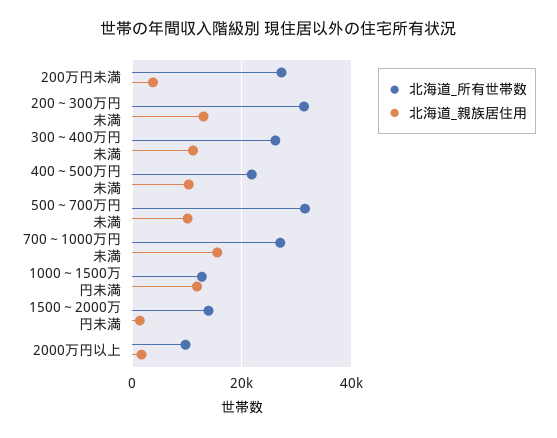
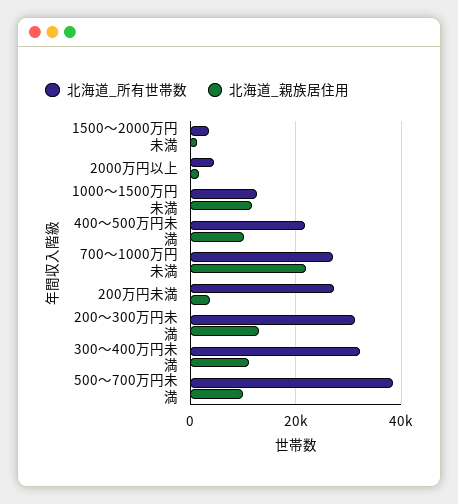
  {
    "北海道_所有世帯数": {
      "200万円未満": 28000,
      "200～300万円未満": 32000,
-     "300～400万円未満": 26000,
+     "300～400万円未満": 32000,
      "400～500万円未満": 22000,
-     "500～700万円未満": 32000,
+     "500～700万円未満": 38000,
      "700～1000万円未満": 28000,
      "1000～1500万円未満": 12000,
-     "1500～2000万円未満": 14000,
+     "1500～2000万円未満": 4000,
-     "2000万円以上": 10000
+     "2000万円以上": 4000
    },
    "北海道_親族居住用": {
      "200万円未満": 4000,
      "200～300万円未満": 14000,
      "300～400万円未満": 12000,
      "400～500万円未満": 10000,
      "500～700万円未満": 10000,
-     "700～1000万円未満": 16000,
+     "700～1000万円未満": 22000,
      "1000～1500万円未満": 12000,
      "1500～2000万円未満": 2000,
      "2000万円以上": 2000
    }
  }

